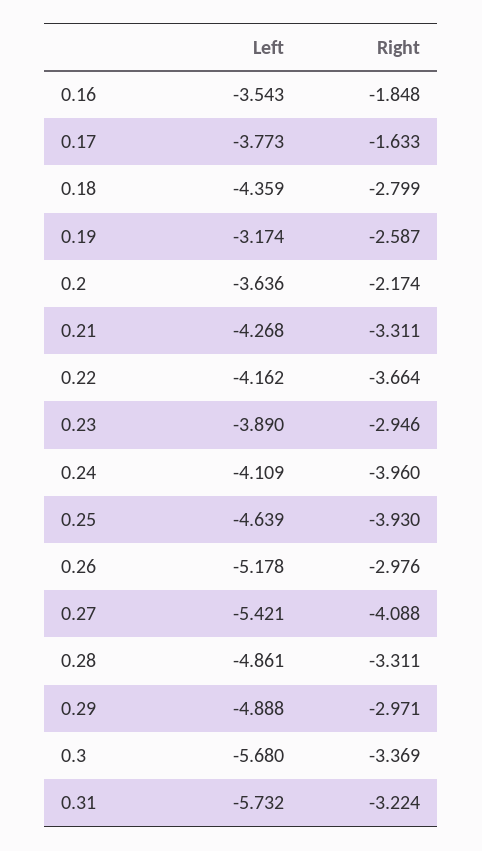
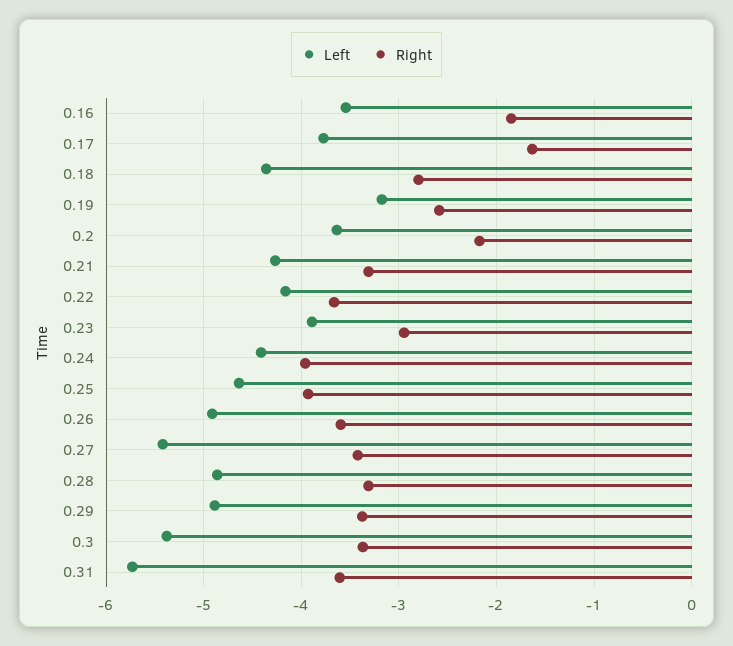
  {
    "Left": {
      "0.16": -3.543,
      "0.17": -3.773,
      "0.18": -4.359,
      "0.19": -3.174,
      "0.2": -3.636,
      "0.21": -4.268,
      "0.22": -4.162,
      "0.23": -3.89,
-     "0.24": -4.109,
+     "0.24": -4.4,
      "0.25": -4.639,
-     "0.26": -5.178,
+     "0.26": -4.9,
      "0.27": -5.421,
      "0.28": -4.861,
      "0.29": -4.888,
-     "0.3": -5.68,
+     "0.3": -5.4,
      "0.31": -5.732
    },
    "Right": {
      "0.16": -1.848,
      "0.17": -1.633,
      "0.18": -2.799,
      "0.19": -2.587,
      "0.2": -2.174,
      "0.21": -3.311,
      "0.22": -3.664,
      "0.23": -2.946,
      "0.24": -3.96,
      "0.25": -3.93,
-     "0.26": -2.976,
+     "0.26": -3.6,
-     "0.27": -4.088,
+     "0.27": -3.4,
      "0.28": -3.311,
-     "0.29": -2.971,
+     "0.29": -3.4,
      "0.3": -3.369,
-     "0.31": -3.224
+     "0.31": -3.6
    }
  }

